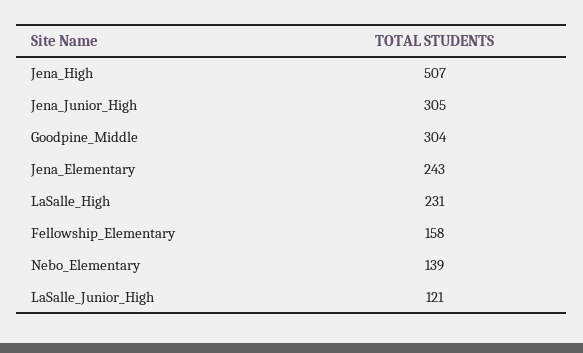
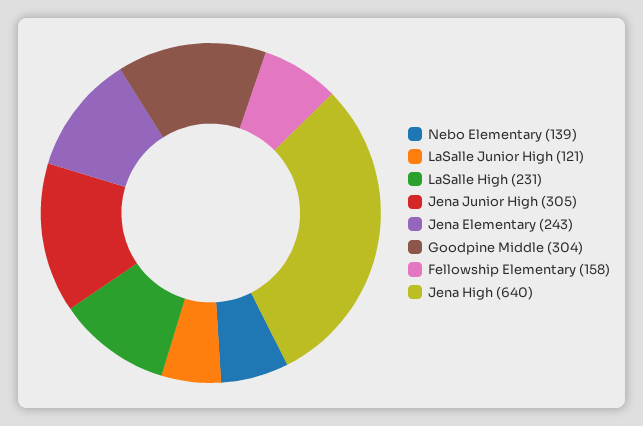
  {
-   "Jena_High": 507,
+   "Jena_High": 640,
    "Jena_Junior_High": 305,
    "Goodpine_Middle": 304,
    "Jena_Elementary": 243,
    "LaSalle_High": 231,
    "Fellowship_Elementary": 158,
    "Nebo_Elementary": 139,
    "LaSalle_Junior_High": 121
  }

